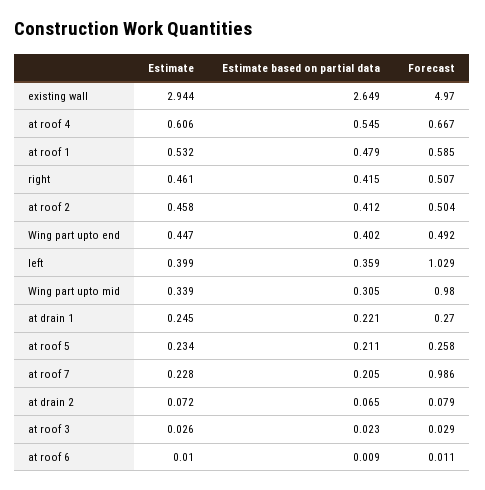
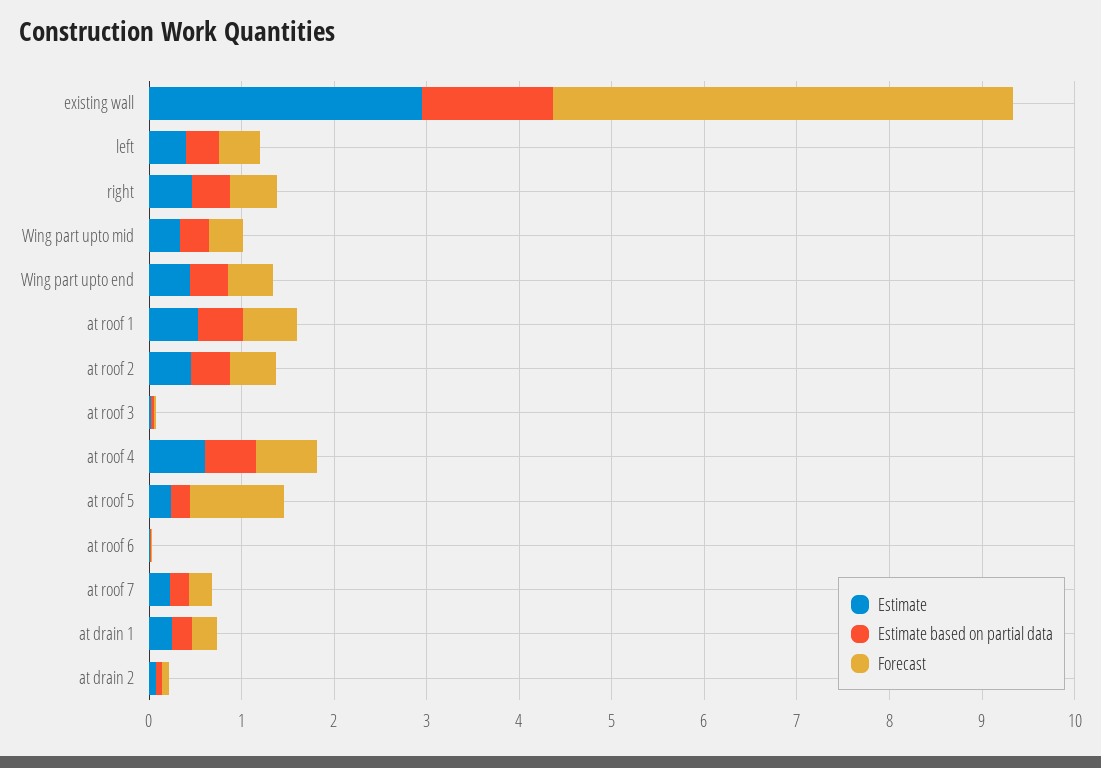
  {
    "Estimate": {
      "existing wall": 2.944,
      "at roof 4": 0.606,
      "at roof 1": 0.532,
      "right": 0.461,
      "at roof 2": 0.458,
      "Wing part upto end": 0.447,
      "left": 0.399,
      "Wing part upto mid": 0.339,
      "at drain 1": 0.245,
      "at roof 5": 0.234,
      "at roof 7": 0.228,
      "at drain 2": 0.072,
      "at roof 3": 0.026,
      "at roof 6": 0.01
    },
    "Estimate based on partial data": {
-     "existing wall": 2.649,
+     "existing wall": 1.4,
      "at roof 4": 0.545,
      "at roof 1": 0.479,
      "right": 0.415,
      "at roof 2": 0.412,
      "Wing part upto end": 0.402,
      "left": 0.359,
      "Wing part upto mid": 0.305,
      "at drain 1": 0.221,
      "at roof 5": 0.211,
      "at roof 7": 0.205,
      "at drain 2": 0.065,
      "at roof 3": 0.023,
      "at roof 6": 0.009
    },
    "Forecast": {
      "existing wall": 4.97,
      "at roof 4": 0.667,
      "at roof 1": 0.585,
      "right": 0.507,
      "at roof 2": 0.504,
      "Wing part upto end": 0.492,
-     "left": 1.029,
+     "left": 0.4,
-     "Wing part upto mid": 0.98,
+     "Wing part upto mid": 0.4,
      "at drain 1": 0.27,
-     "at roof 5": 0.258,
+     "at roof 5": 1,
-     "at roof 7": 0.986,
+     "at roof 7": 0.2,
      "at drain 2": 0.079,
      "at roof 3": 0.029,
      "at roof 6": 0.011
    }
  }

